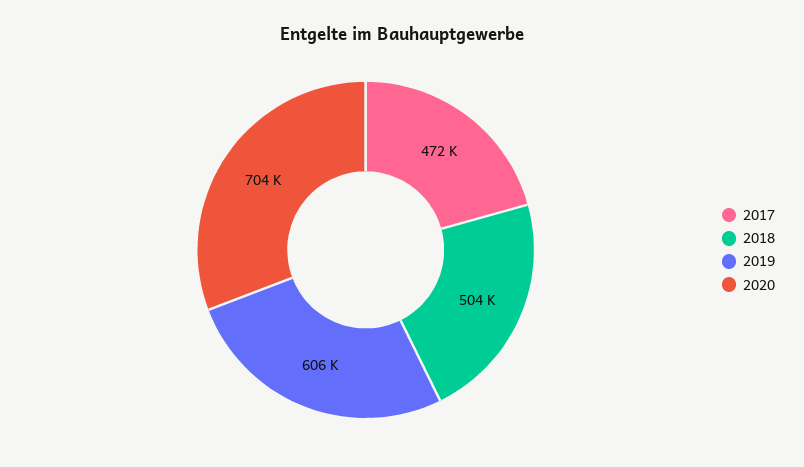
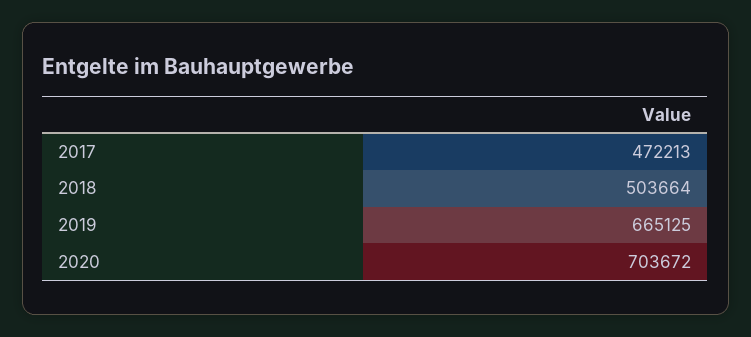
  {
    "2017": 472213,
    "2018": 503664,
-   "2019": 606000,
+   "2019": 665125,
    "2020": 703672
  }

